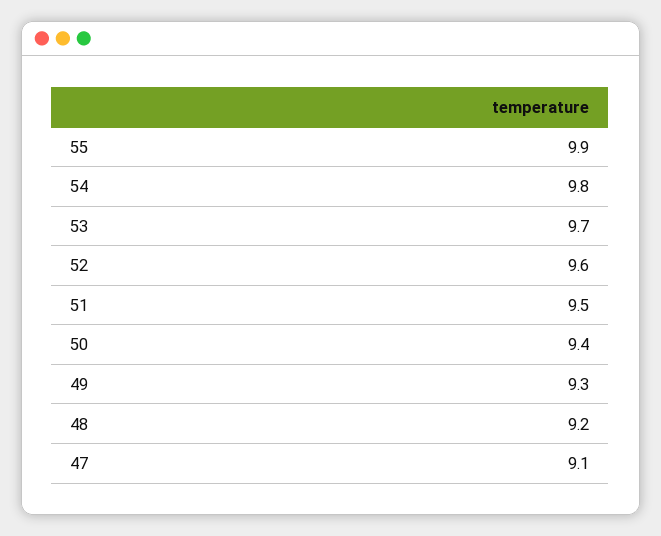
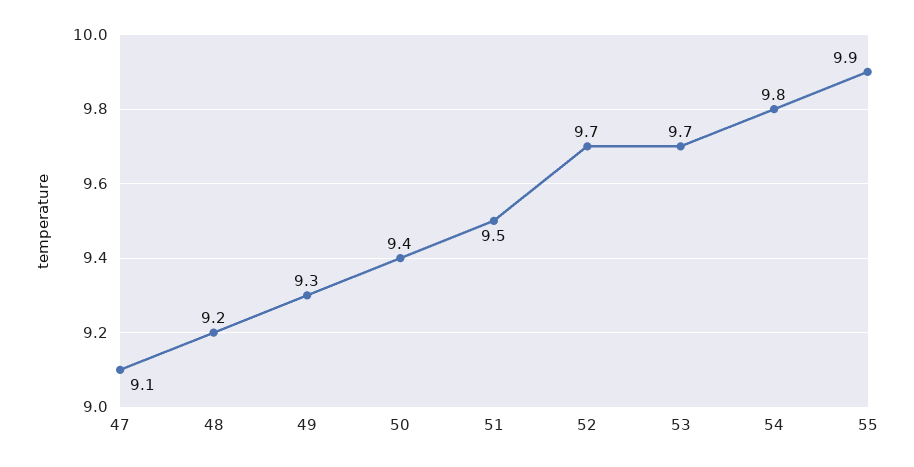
  {
    "55": 9.9,
    "54": 9.8,
    "53": 9.7,
-   "52": 9.6,
+   "52": 9.7,
    "51": 9.5,
    "50": 9.4,
    "49": 9.3,
    "48": 9.2,
    "47": 9.1
  }

